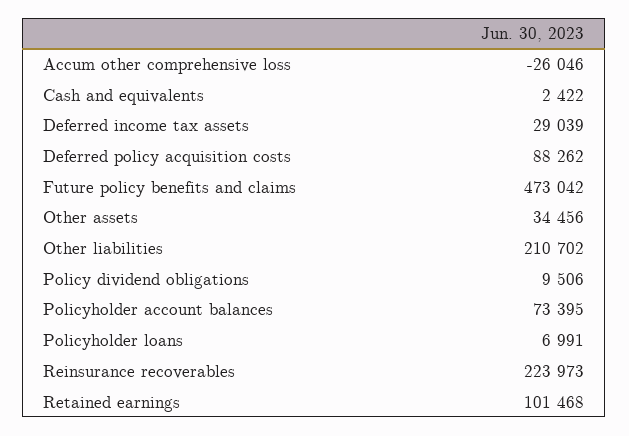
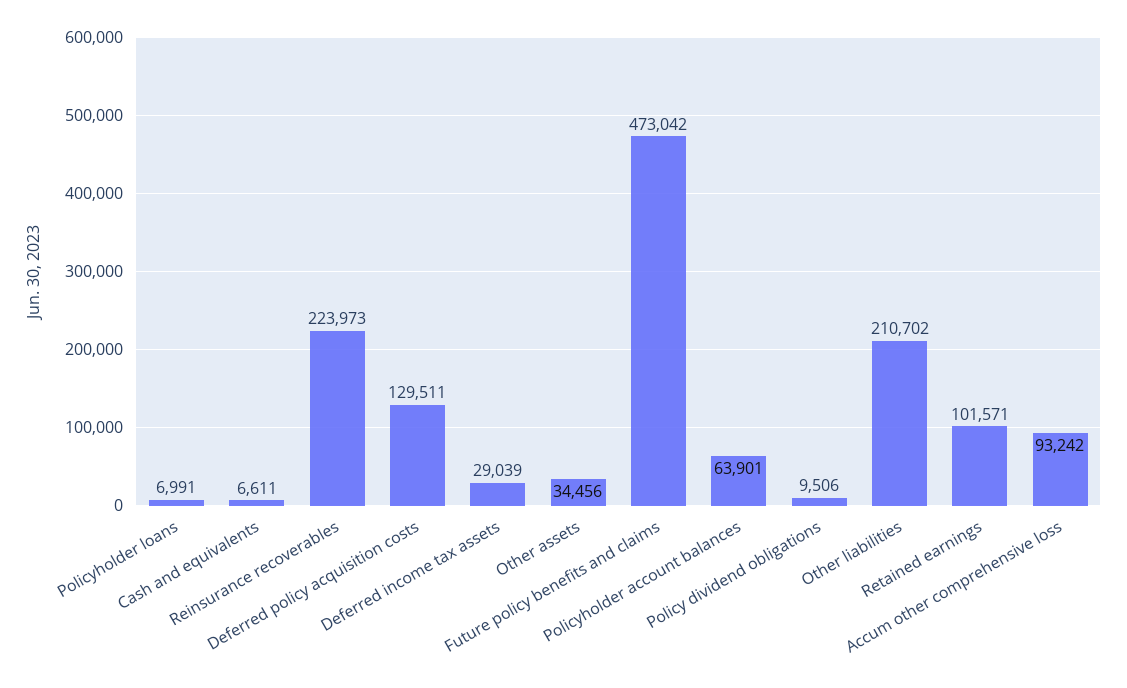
  {
-   "Accum other comprehensive loss": -26046,
+   "Accum other comprehensive loss": 93242,
-   "Cash and equivalents": 2422,
+   "Cash and equivalents": 6611,
    "Deferred income tax assets": 29039,
-   "Deferred policy acquisition costs": 88262,
+   "Deferred policy acquisition costs": 129511,
    "Future policy benefits and claims": 473042,
    "Other assets": 34456,
    "Other liabilities": 210702,
    "Policy dividend obligations": 9506,
-   "Policyholder account balances": 73395,
+   "Policyholder account balances": 63901,
    "Policyholder loans": 6991,
    "Reinsurance recoverables": 223973,
-   "Retained earnings": 101468
+   "Retained earnings": 101571
  }

